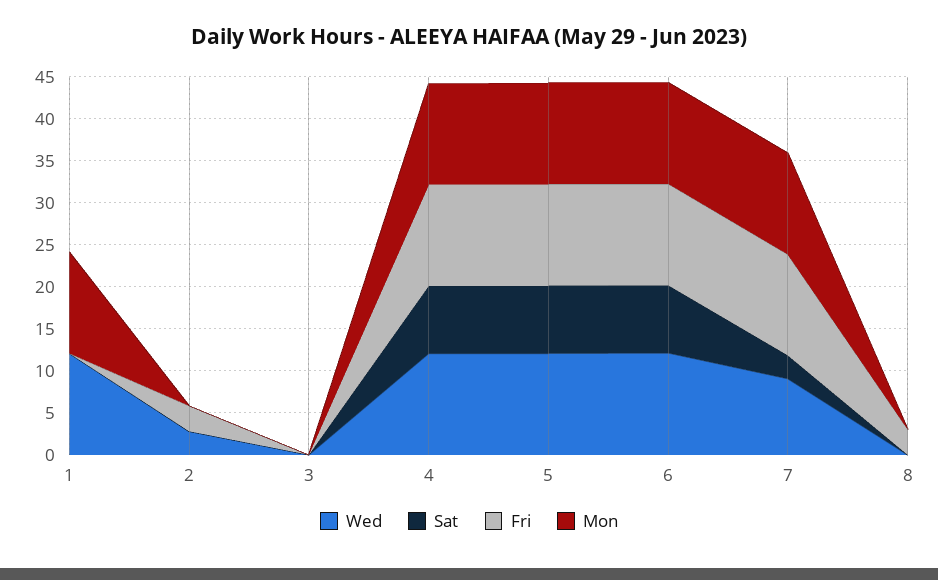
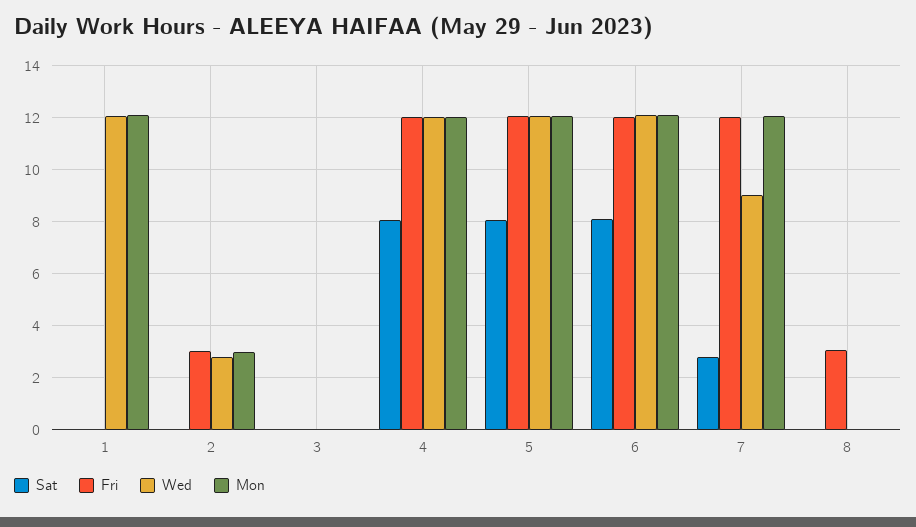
  {
    "Wed": {
      "1": 12,
      "2": 2.75,
      "3": 0,
      "4": 12,
      "5": 12,
      "6": 12,
      "7": 9,
      "8": 0
    },
    "Sat": {
      "1": 0,
      "2": 0,
      "3": 0,
      "4": 8,
      "5": 8,
      "6": 8,
      "7": 2.75,
      "8": 0
    },
    "Fri": {
      "1": 0,
      "2": 3,
      "3": 0,
      "4": 12,
      "5": 12,
      "6": 12,
      "7": 12,
      "8": 3
    },
    "Mon": {
      "1": 12,
-     "2": 0,
+     "2": 3,
      "3": 0,
      "4": 12,
      "5": 12,
      "6": 12,
      "7": 12,
      "8": 0
    }
  }

